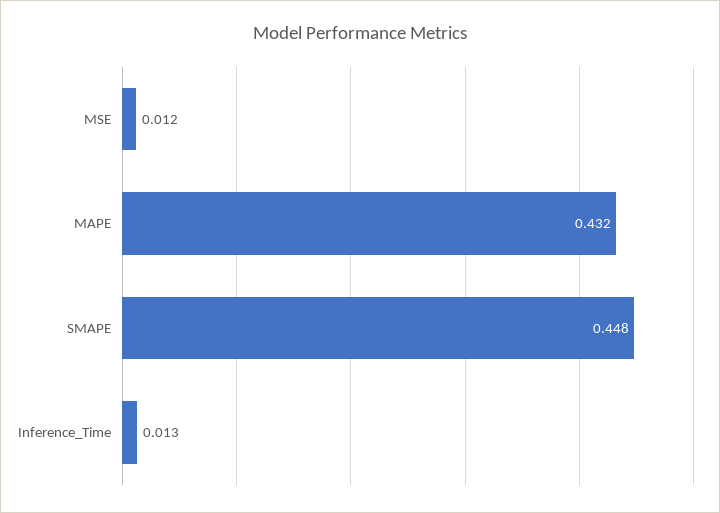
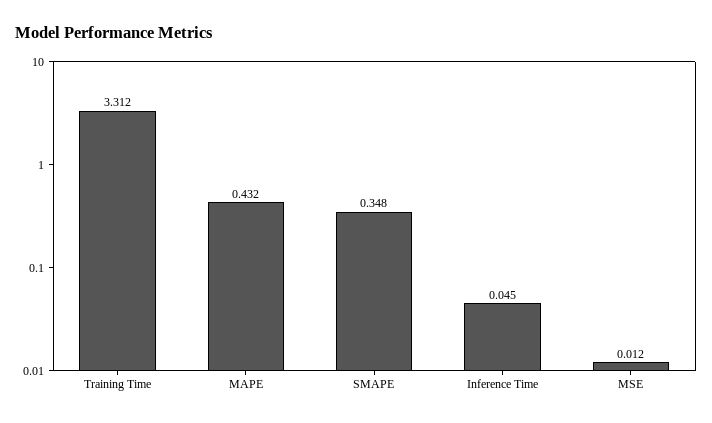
  {
    "MSE": 0.012,
    "MAPE": 0.432,
-   "SMAPE": 0.448,
+   "SMAPE": 0.348,
-   "Inference_Time": 0.013
+   "Inference_Time": 0.045,
+   "Training Time": 3.312
  }

